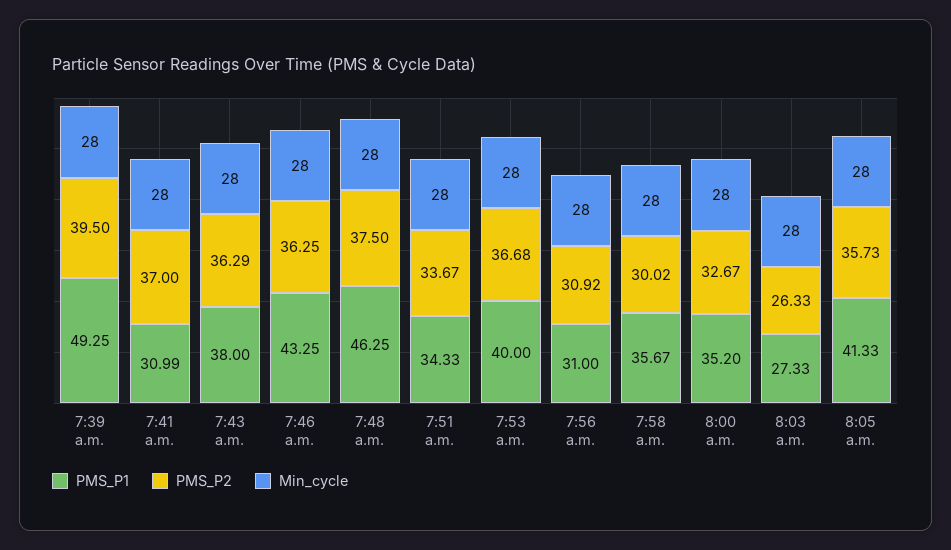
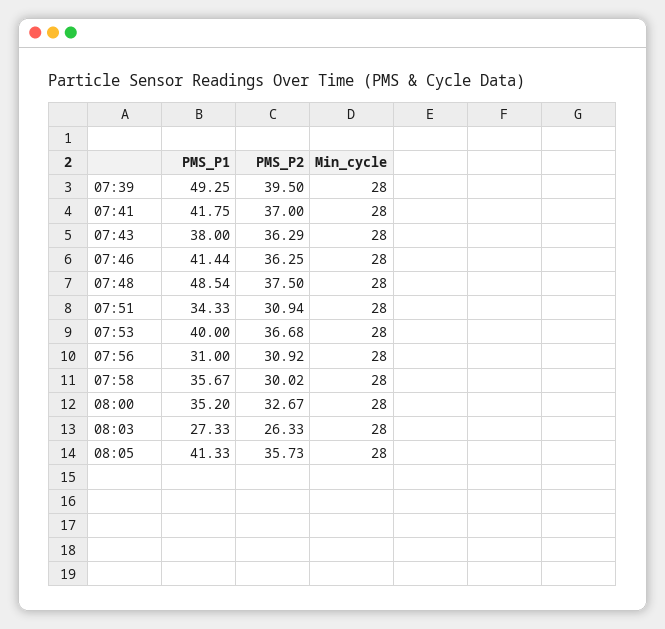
  {
    "PMS_P1": {
      "7:39 a.m.": 49.25,
-     "7:41 a.m.": 30.99,
+     "7:41 a.m.": 41.75,
      "7:43 a.m.": 38,
-     "7:46 a.m.": 43.25,
+     "7:46 a.m.": 41.44,
-     "7:48 a.m.": 46.25,
+     "7:48 a.m.": 48.54,
      "7:51 a.m.": 34.33,
      "7:53 a.m.": 40,
      "7:56 a.m.": 31,
      "7:58 a.m.": 35.67,
      "8:00 a.m.": 35.2,
      "8:03 a.m.": 27.33,
      "8:05 a.m.": 41.33
    },
    "PMS_P2": {
      "7:39 a.m.": 39.5,
      "7:41 a.m.": 37,
      "7:43 a.m.": 36.29,
      "7:46 a.m.": 36.25,
      "7:48 a.m.": 37.5,
-     "7:51 a.m.": 33.67,
+     "7:51 a.m.": 30.94,
      "7:53 a.m.": 36.68,
      "7:56 a.m.": 30.92,
      "7:58 a.m.": 30.02,
      "8:00 a.m.": 32.67,
      "8:03 a.m.": 26.33,
      "8:05 a.m.": 35.73
    },
    "Min_cycle": {
      "7:39 a.m.": 28,
      "7:41 a.m.": 28,
      "7:43 a.m.": 28,
      "7:46 a.m.": 28,
      "7:48 a.m.": 28,
      "7:51 a.m.": 28,
      "7:53 a.m.": 28,
      "7:56 a.m.": 28,
      "7:58 a.m.": 28,
      "8:00 a.m.": 28,
      "8:03 a.m.": 28,
      "8:05 a.m.": 28
    }
  }

